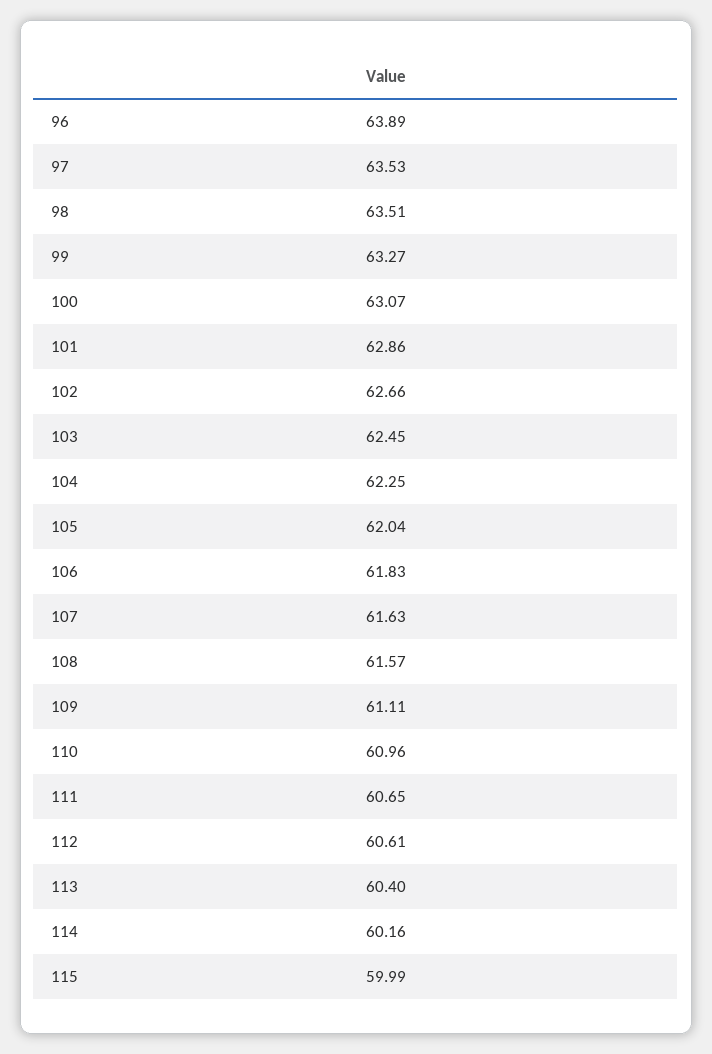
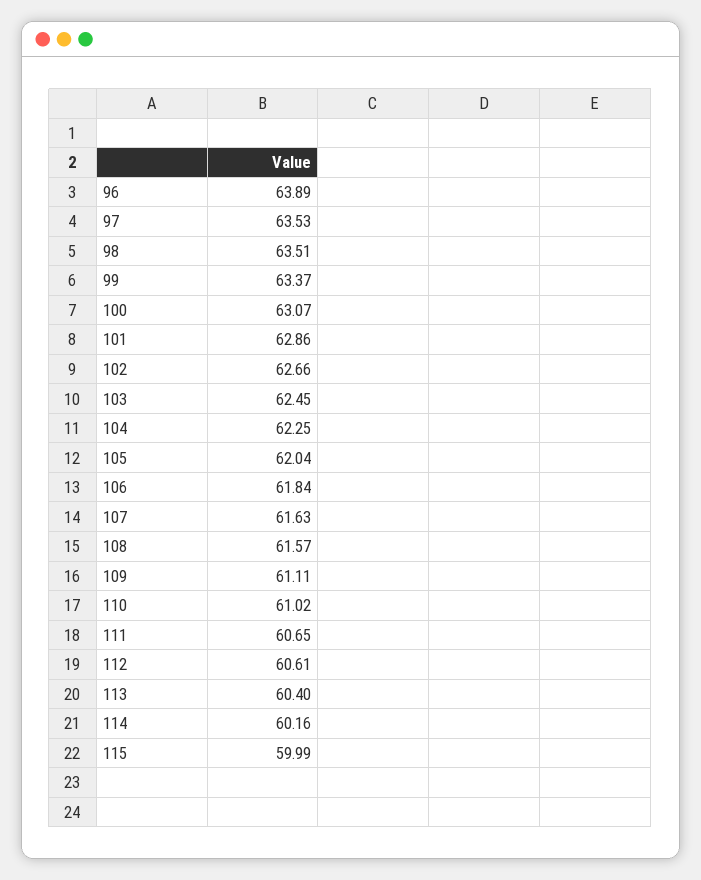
  {
    "96": 63.89,
    "97": 63.53,
    "98": 63.51,
-   "99": 63.27,
+   "99": 63.37,
    "100": 63.07,
    "101": 62.86,
    "102": 62.66,
    "103": 62.45,
    "104": 62.25,
    "105": 62.04,
-   "106": 61.83,
+   "106": 61.84,
    "107": 61.63,
    "108": 61.57,
    "109": 61.11,
-   "110": 60.96,
+   "110": 61.02,
    "111": 60.65,
    "112": 60.61,
    "113": 60.4,
    "114": 60.16,
    "115": 59.99
  }

